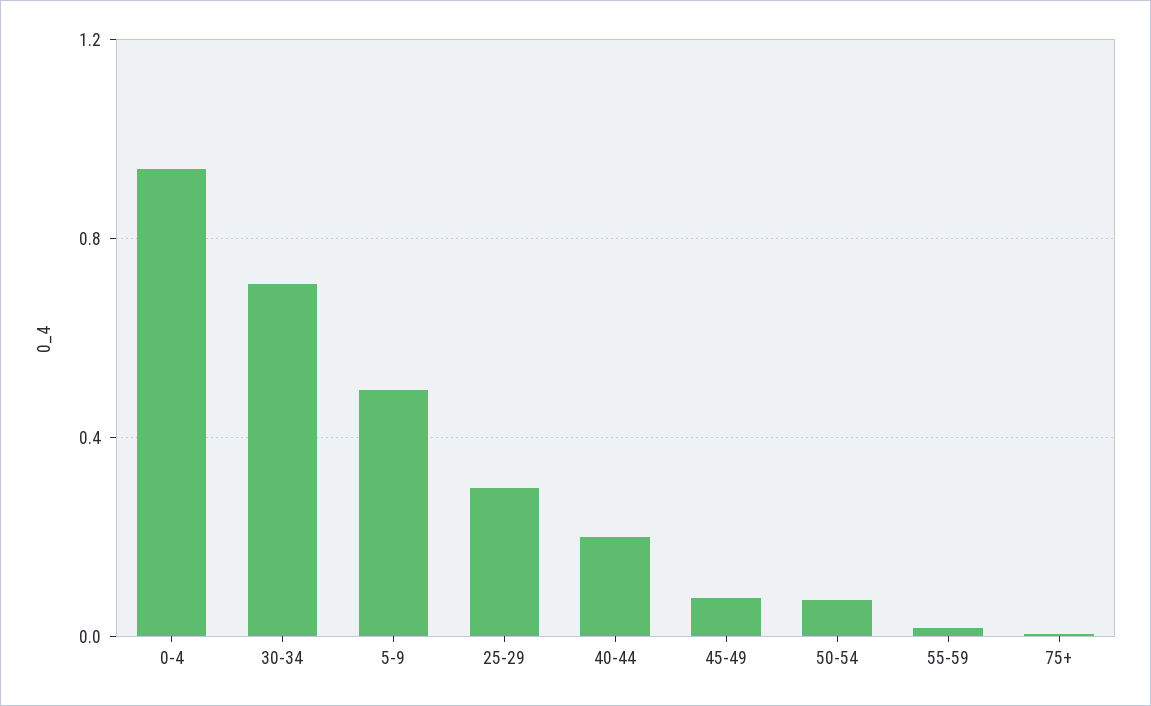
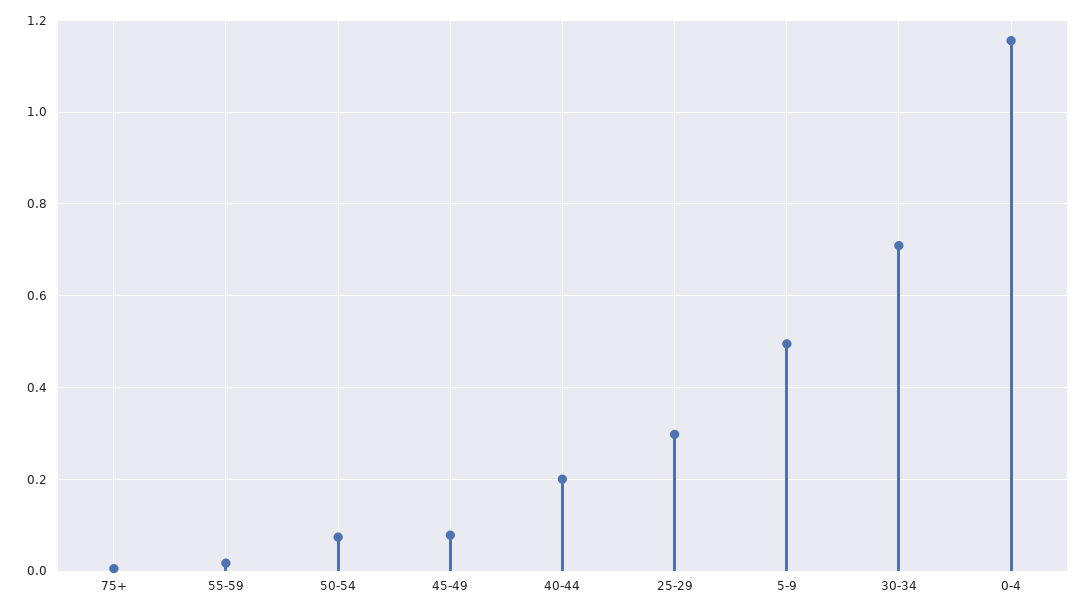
  {
-   "0-4": 0.95,
+   "0-4": 1.16,
    "30-34": 0.7,
    "5-9": 0.5,
    "25-29": 0.3,
    "40-44": 0.2,
    "45-49": 0.08,
    "50-54": 0.08,
    "55-59": 0.02,
    "75+": 0
  }

